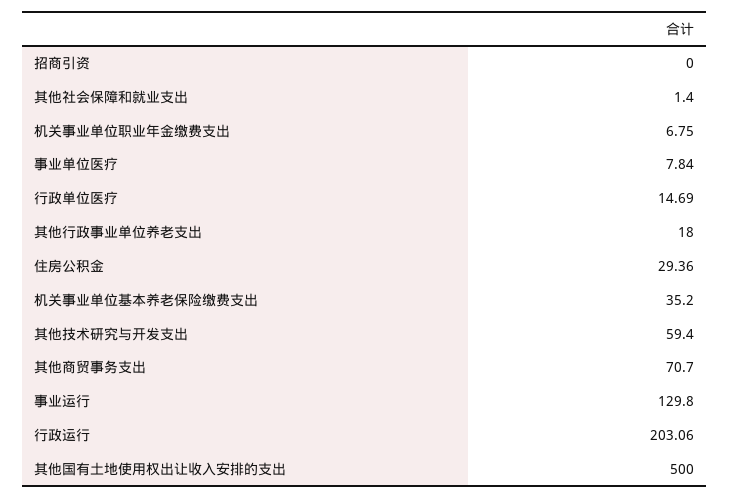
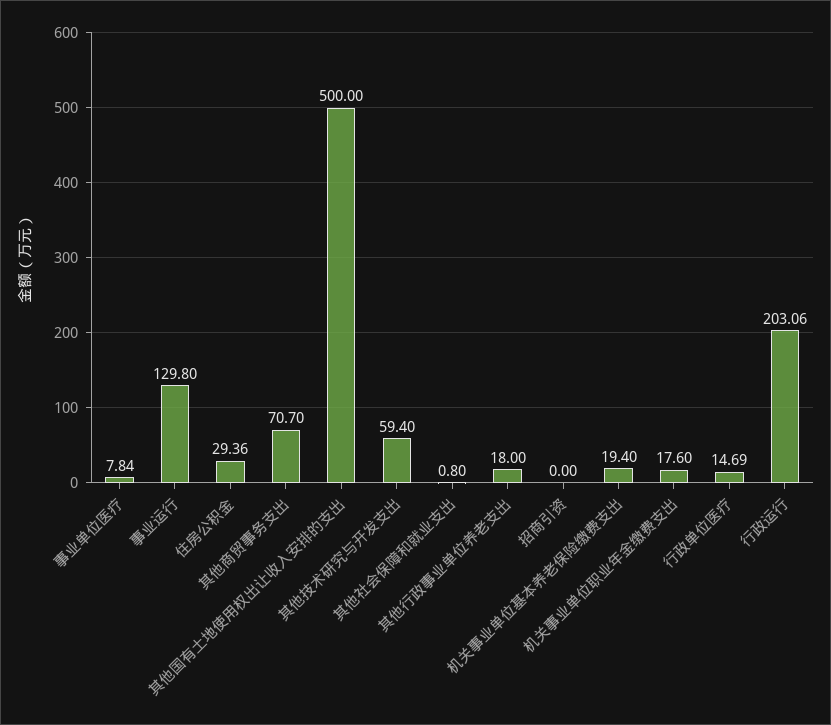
  {
    "招商引资": 0,
-   "其他社会保障和就业支出": 1.4,
+   "其他社会保障和就业支出": 0.8,
-   "机关事业单位职业年金缴费支出": 6.75,
+   "机关事业单位职业年金缴费支出": 17.6,
    "事业单位医疗": 7.84,
    "行政单位医疗": 14.69,
    "其他行政事业单位养老支出": 18,
    "住房公积金": 29.36,
-   "机关事业单位基本养老保险缴费支出": 35.2,
+   "机关事业单位基本养老保险缴费支出": 19.4,
    "其他技术研究与开发支出": 59.4,
    "其他商贸事务支出": 70.7,
    "事业运行": 129.8,
    "行政运行": 203.06,
    "其他国有土地使用权出让收入安排的支出": 500
  }

